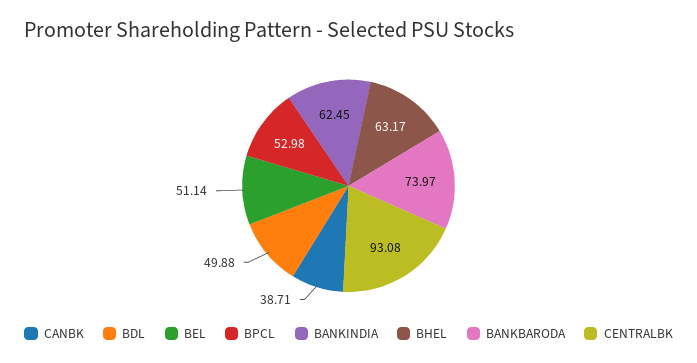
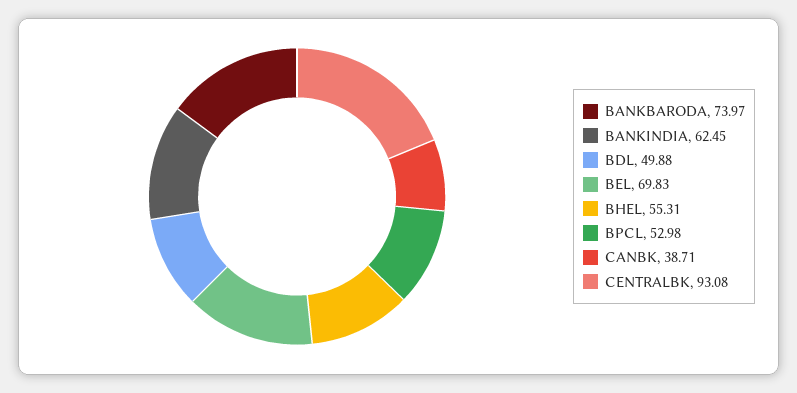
  {
    "CANBK": 38.71,
    "BDL": 49.88,
-   "BEL": 51.14,
+   "BEL": 69.83,
    "BPCL": 52.98,
    "BANKINDIA": 62.45,
-   "BHEL": 63.17,
+   "BHEL": 55.31,
    "BANKBARODA": 73.97,
    "CENTRALBK": 93.08
  }

